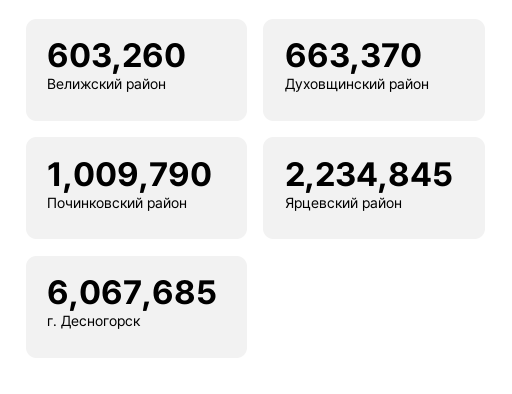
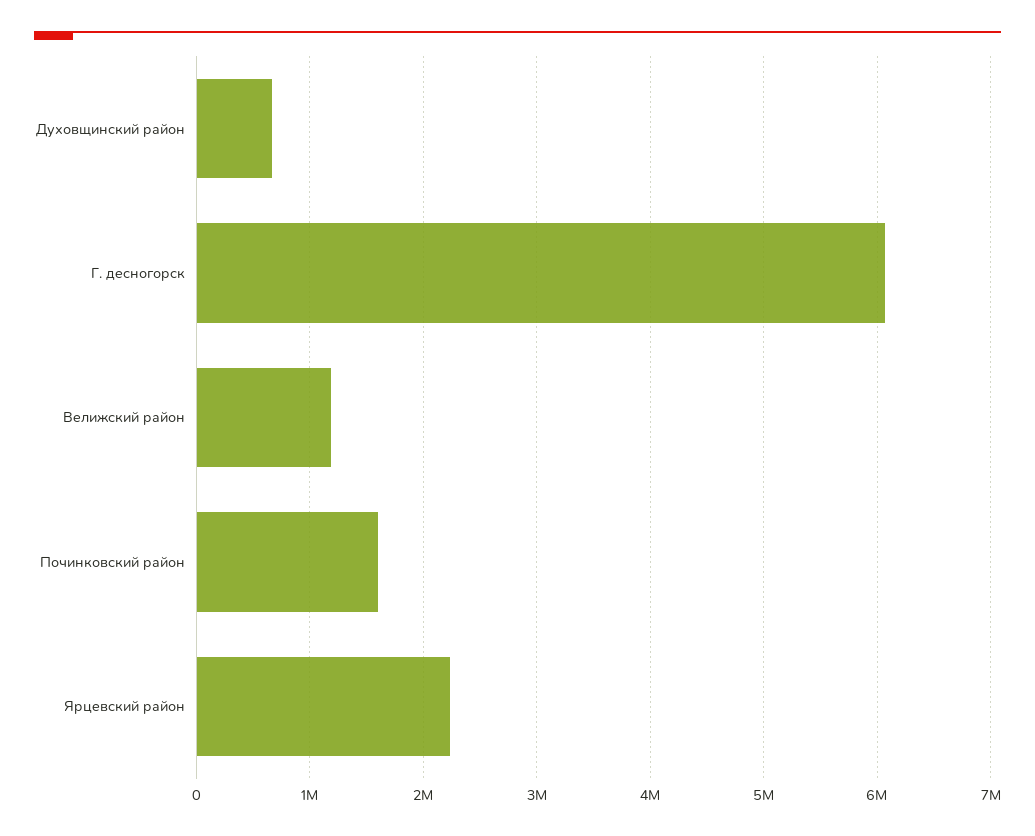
  {
-   "Велижский район": 603260,
+   "Велижский район": 1200000,
    "Духовщинский район": 663370,
-   "Починковский район": 1009790,
+   "Починковский район": 1600000,
    "Ярцевский район": 2234845,
    "г. Десногорск": 6067685
  }

